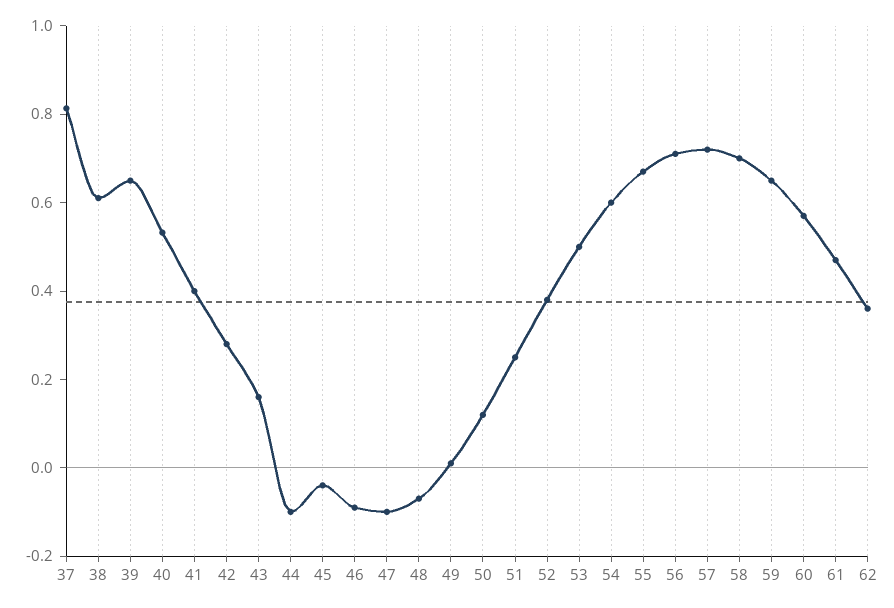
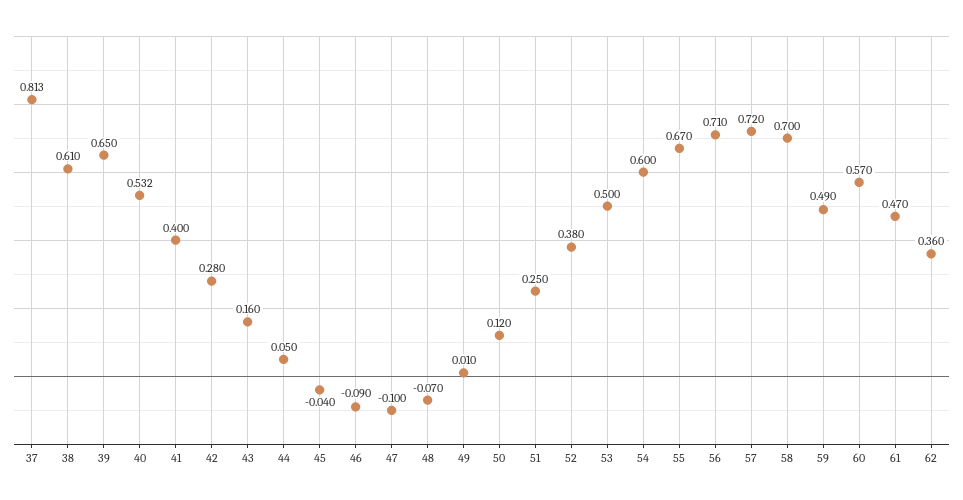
  {
    "37": 0.813,
    "38": 0.61,
    "39": 0.65,
    "40": 0.532,
    "41": 0.4,
    "42": 0.28,
    "43": 0.16,
-   "44": -0.1,
+   "44": 0.05,
    "45": -0.04,
    "46": -0.09,
    "47": -0.1,
    "48": -0.07,
    "49": 0.01,
    "50": 0.12,
    "51": 0.25,
    "52": 0.38,
    "53": 0.5,
    "54": 0.6,
    "55": 0.67,
    "56": 0.71,
    "57": 0.72,
    "58": 0.7,
-   "59": 0.65,
+   "59": 0.49,
    "60": 0.57,
    "61": 0.47,
    "62": 0.36
  }

